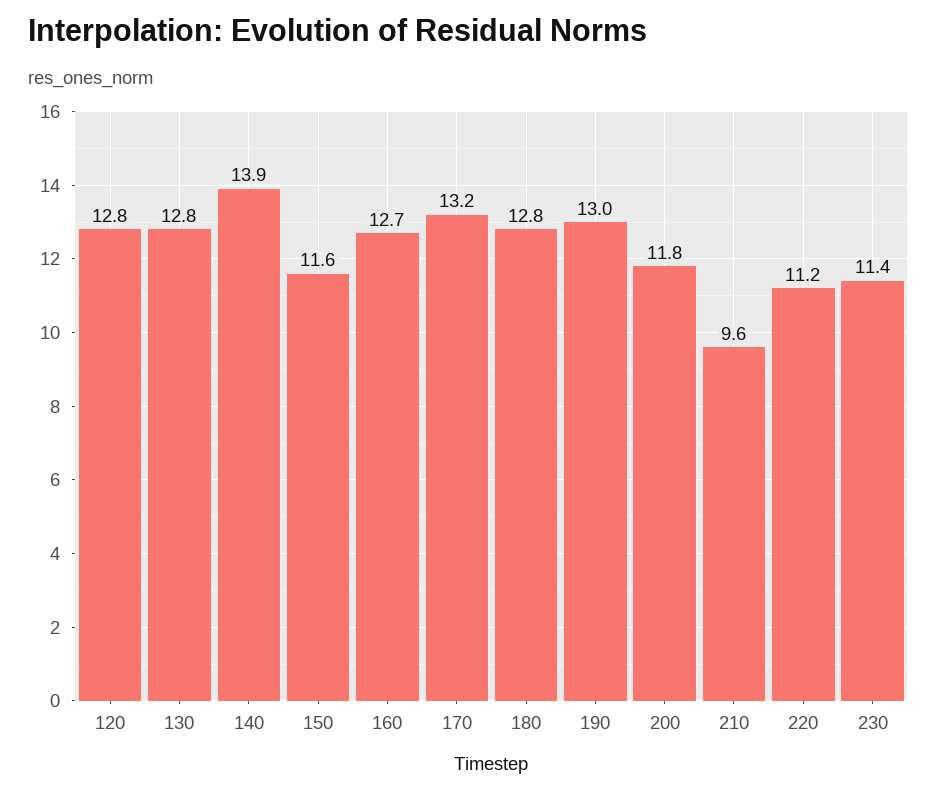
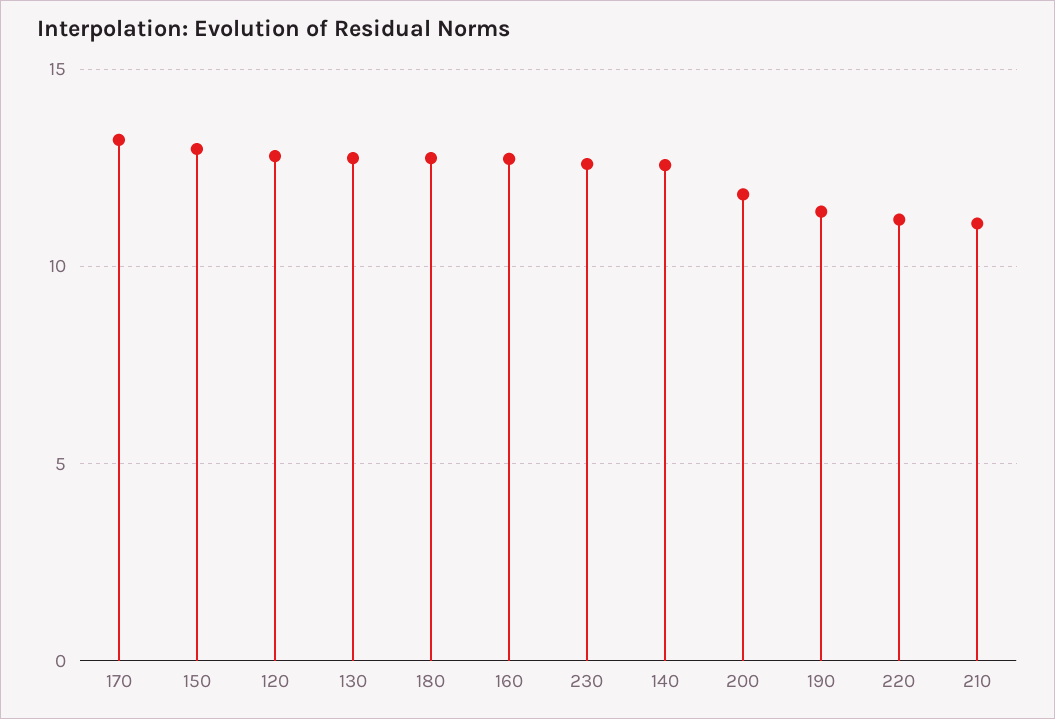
  {
    "120": 12.8,
    "130": 12.8,
-   "140": 13.9,
+   "140": 12.5,
-   "150": 11.6,
+   "150": 13,
    "160": 12.7,
    "170": 13.2,
    "180": 12.8,
-   "190": 13,
+   "190": 11.5,
    "200": 11.8,
-   "210": 9.6,
+   "210": 11,
    "220": 11.2,
-   "230": 11.4
+   "230": 12.5
  }

